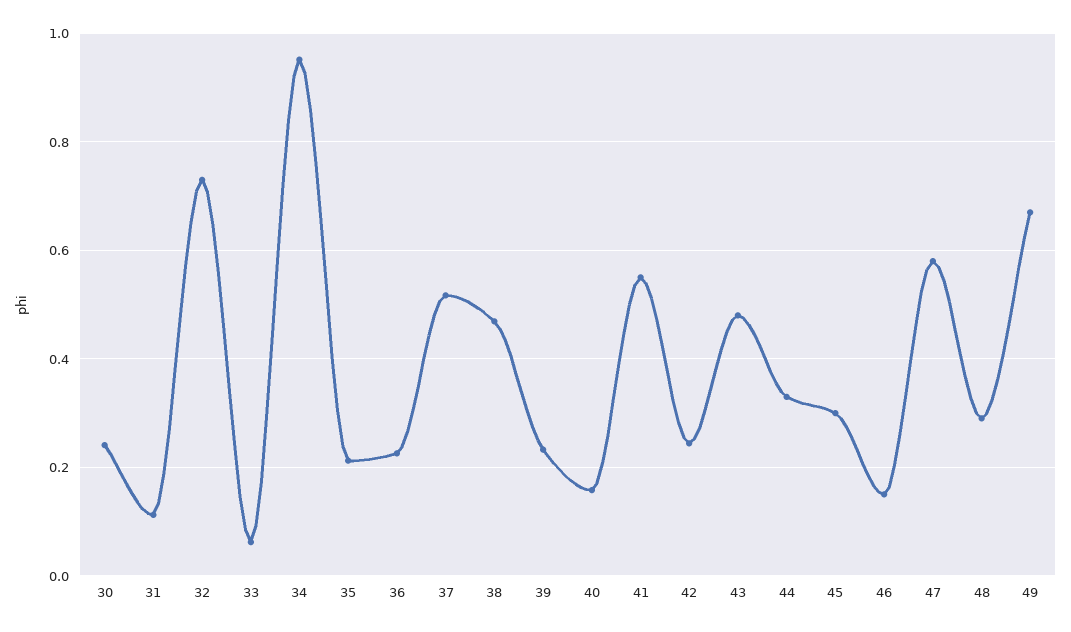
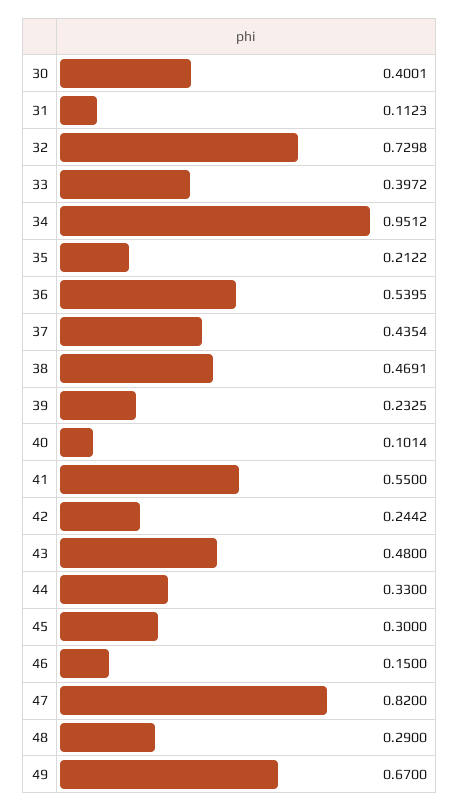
  {
-   "30": 0.24,
+   "30": 0.4001,
    "31": 0.1123,
    "32": 0.7298,
-   "33": 0.06,
+   "33": 0.3972,
    "34": 0.9512,
    "35": 0.2122,
-   "36": 0.22,
+   "36": 0.5395,
-   "37": 0.52,
+   "37": 0.4354,
    "38": 0.4691,
    "39": 0.2325,
-   "40": 0.16,
+   "40": 0.1014,
    "41": 0.55,
    "42": 0.2442,
    "43": 0.48,
    "44": 0.33,
    "45": 0.3,
    "46": 0.15,
-   "47": 0.58,
+   "47": 0.82,
    "48": 0.29,
    "49": 0.67
  }

